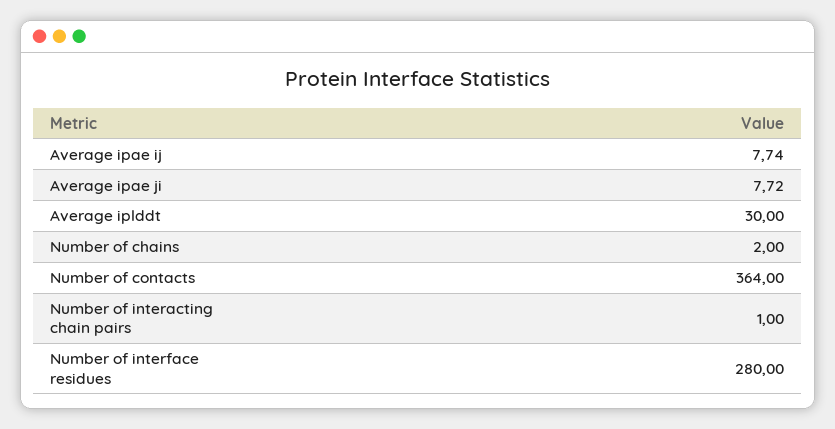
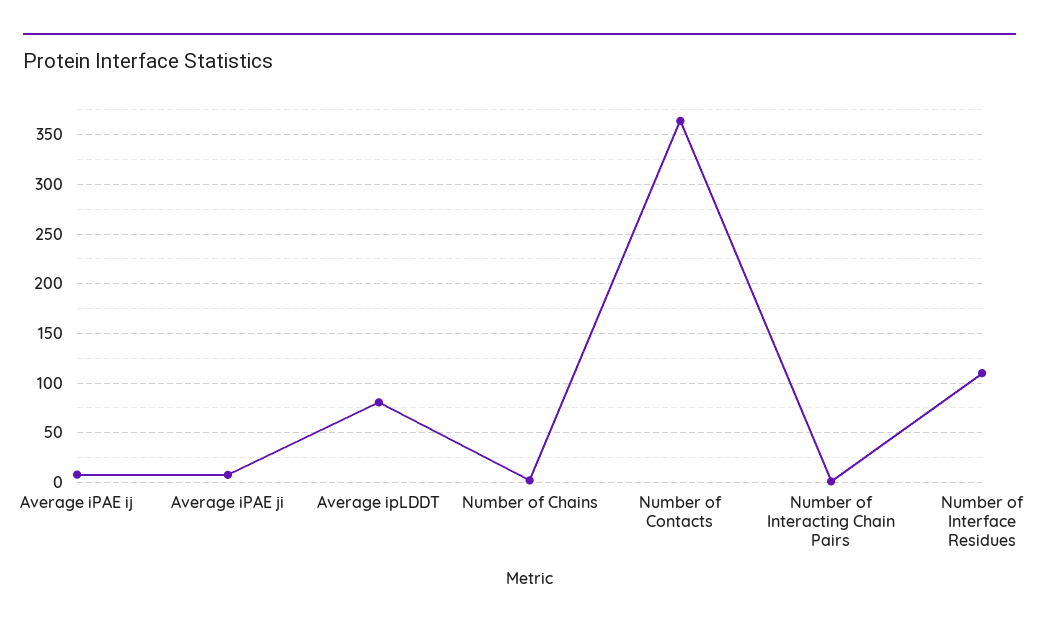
  {
    "Average ipae ij": 7.74,
    "Average ipae ji": 7.72,
-   "Average iplddt": 30,
+   "Average iplddt": 80,
    "Number of chains": 2,
    "Number of contacts": 364,
    "Number of interacting chain pairs": 1,
-   "Number of interface residues": 280
+   "Number of interface residues": 110
  }

